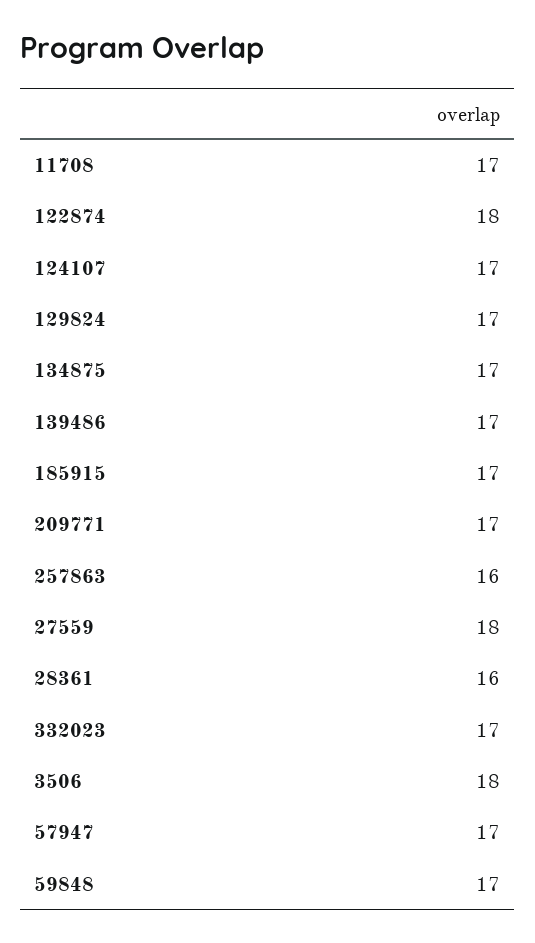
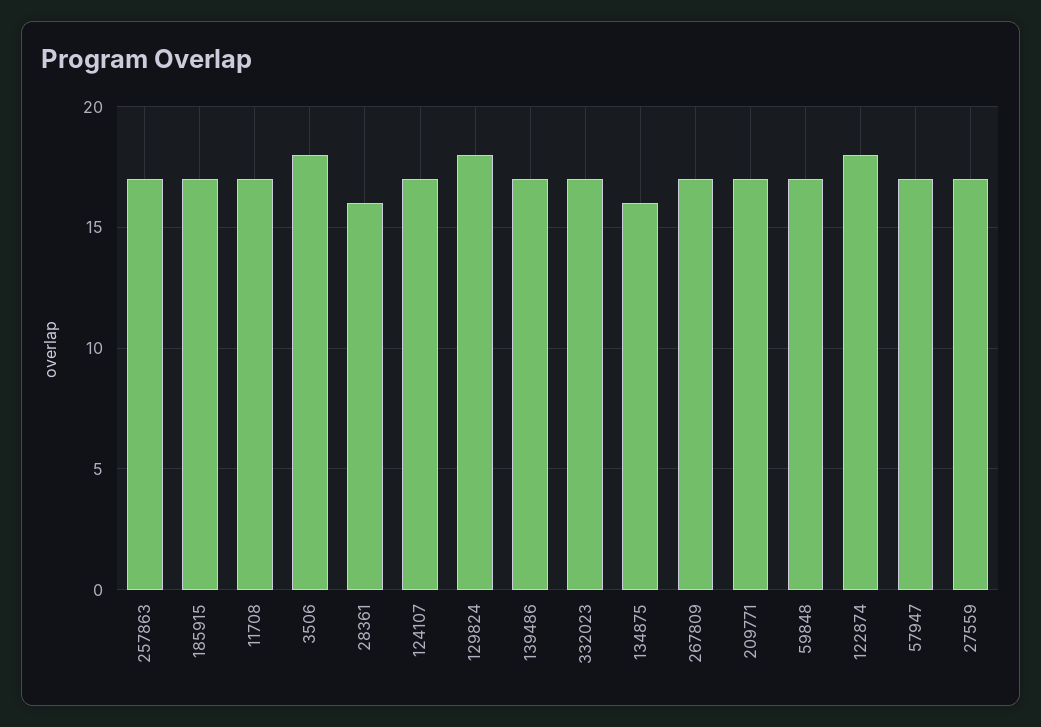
  {
    "11708": 17,
    "122874": 18,
    "124107": 17,
-   "129824": 17,
+   "129824": 18,
-   "134875": 17,
+   "134875": 16,
    "139486": 17,
    "185915": 17,
    "209771": 17,
-   "257863": 16,
+   "257863": 17,
-   "27559": 18,
+   "27559": 17,
    "28361": 16,
    "332023": 17,
    "3506": 18,
    "57947": 17,
-   "59848": 17
+   "59848": 17,
+   "267809": 17
  }

